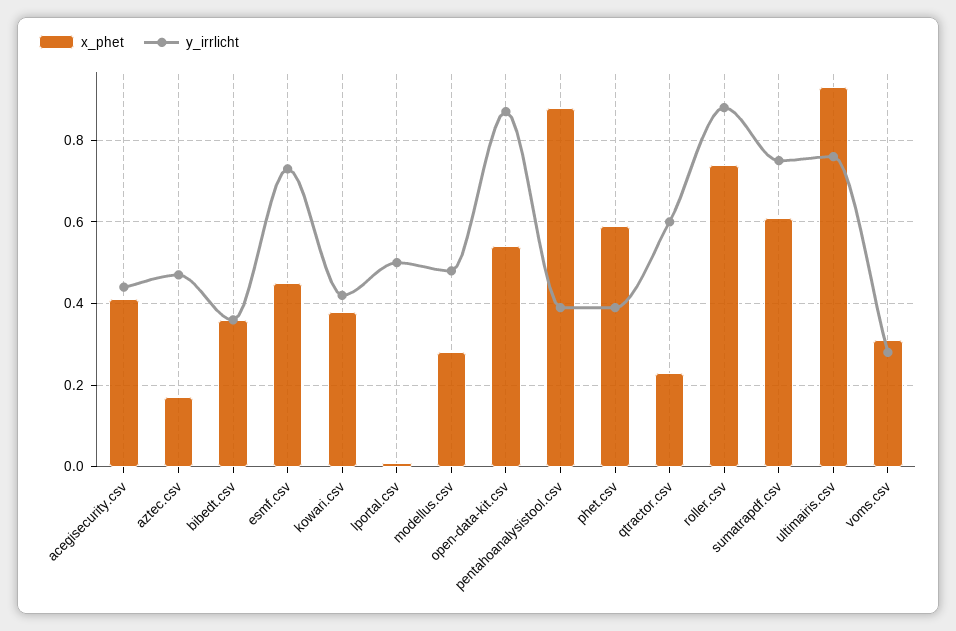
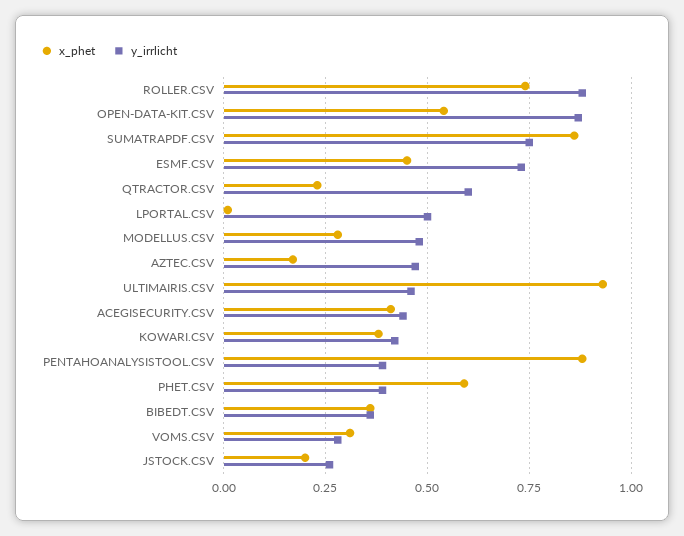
  {
    "x_phet": {
      "acegisecurity.csv": 0.4,
      "aztec.csv": 0.15,
      "bibedt.csv": 0.35,
      "esmf.csv": 0.45,
      "kowari.csv": 0.4,
      "lportal.csv": 0,
      "modellus.csv": 0.3,
      "open-data-kit.csv": 0.55,
      "pentahoanalysistool.csv": 0.9,
      "phet.csv": 0.6,
      "qtractor.csv": 0.25,
      "roller.csv": 0.75,
-     "sumatrapdf.csv": 0.6,
+     "sumatrapdf.csv": 0.85,
      "ultimairis.csv": 0.95,
-     "voms.csv": 0.3
+     "voms.csv": 0.3,
+     "JSTOCK.CSV": 0.2
    },
    "y_irrlicht": {
      "acegisecurity.csv": 0.45,
      "aztec.csv": 0.45,
      "bibedt.csv": 0.35,
      "esmf.csv": 0.75,
      "kowari.csv": 0.4,
      "lportal.csv": 0.5,
      "modellus.csv": 0.5,
      "open-data-kit.csv": 0.85,
      "pentahoanalysistool.csv": 0.4,
      "phet.csv": 0.4,
      "qtractor.csv": 0.6,
      "roller.csv": 0.9,
      "sumatrapdf.csv": 0.75,
-     "ultimairis.csv": 0.75,
+     "ultimairis.csv": 0.45,
-     "voms.csv": 0.3
+     "voms.csv": 0.3,
+     "JSTOCK.CSV": 0.25
    }
  }

